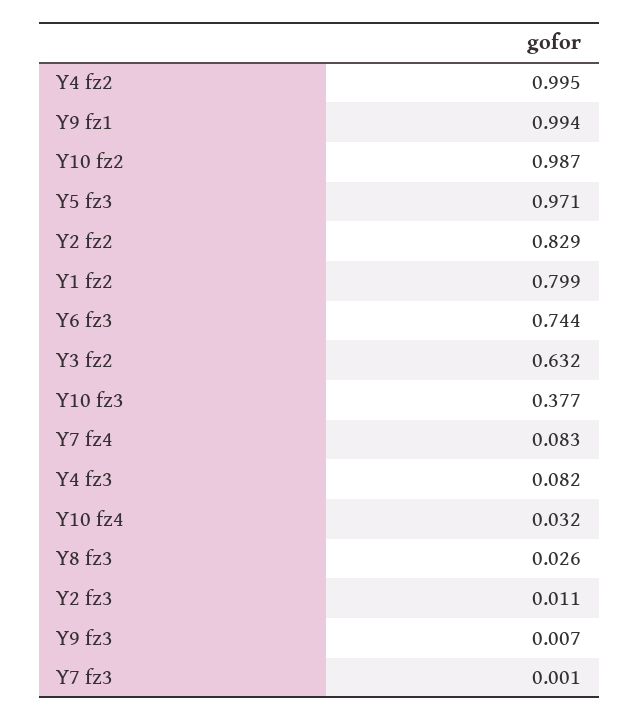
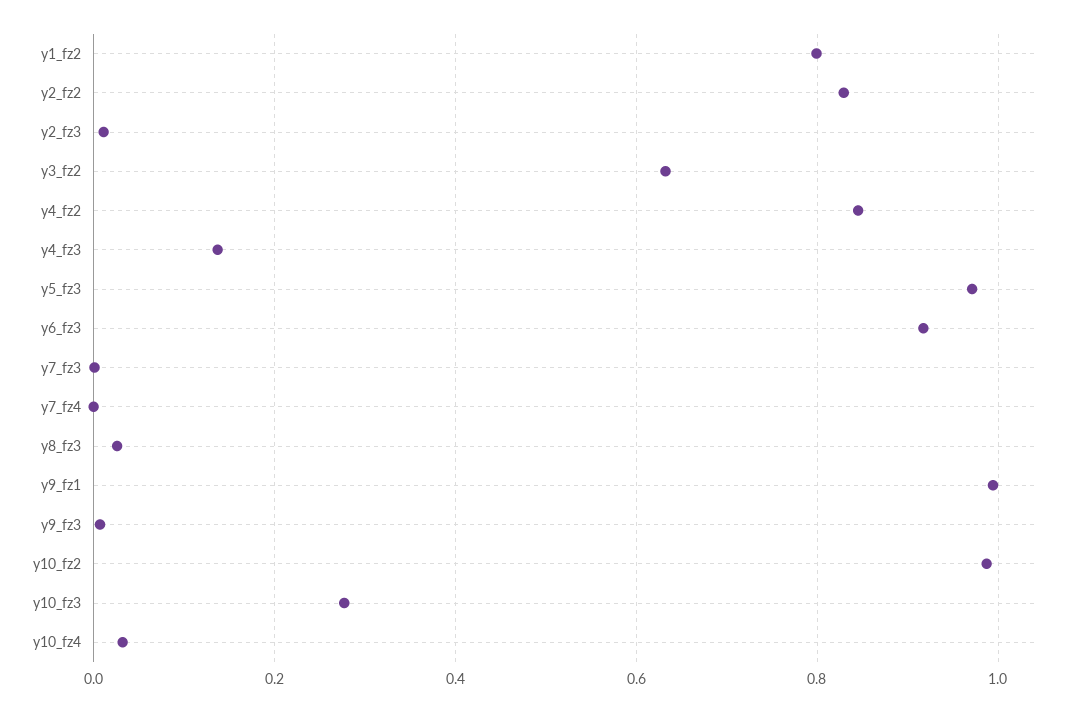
  {
-   "Y4 fz2": 0.995,
+   "Y4 fz2": 0.84,
    "Y9 fz1": 0.994,
    "Y10 fz2": 0.987,
    "Y5 fz3": 0.971,
    "Y2 fz2": 0.829,
    "Y1 fz2": 0.799,
-   "Y6 fz3": 0.744,
+   "Y6 fz3": 0.92,
    "Y3 fz2": 0.632,
-   "Y10 fz3": 0.377,
+   "Y10 fz3": 0.28,
-   "Y7 fz4": 0.083,
+   "Y7 fz4": 0,
-   "Y4 fz3": 0.082,
+   "Y4 fz3": 0.14,
    "Y10 fz4": 0.032,
    "Y8 fz3": 0.026,
    "Y2 fz3": 0.011,
    "Y9 fz3": 0.007,
    "Y7 fz3": 0.001
  }

